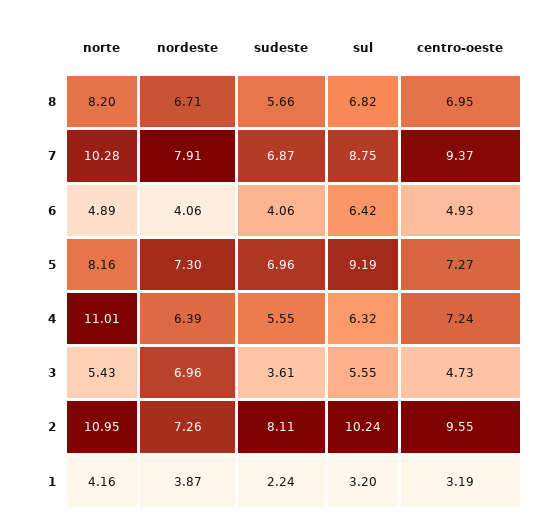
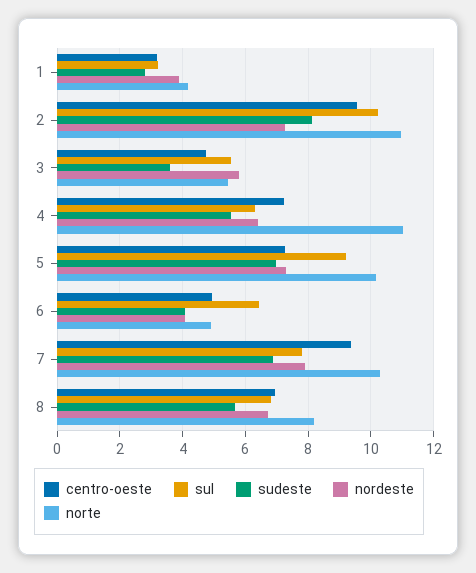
  {
    "norte": {
      "8": 8.2,
      "7": 10.28,
      "6": 4.89,
-     "5": 8.16,
+     "5": 10.2,
      "4": 11.01,
      "3": 5.43,
      "2": 10.95,
      "1": 4.16
    },
    "nordeste": {
      "8": 6.71,
      "7": 7.91,
      "6": 4.06,
      "5": 7.3,
      "4": 6.39,
-     "3": 6.96,
+     "3": 5.8,
      "2": 7.26,
      "1": 3.87
    },
    "sudeste": {
      "8": 5.66,
      "7": 6.87,
      "6": 4.06,
      "5": 6.96,
      "4": 5.55,
      "3": 3.61,
      "2": 8.11,
-     "1": 2.24
+     "1": 2.8
    },
    "sul": {
      "8": 6.82,
-     "7": 8.75,
+     "7": 7.8,
      "6": 6.42,
      "5": 9.19,
      "4": 6.32,
      "3": 5.55,
      "2": 10.24,
      "1": 3.2
    },
    "centro-oeste": {
      "8": 6.95,
      "7": 9.37,
      "6": 4.93,
      "5": 7.27,
      "4": 7.24,
      "3": 4.73,
      "2": 9.55,
      "1": 3.19
    }
  }

